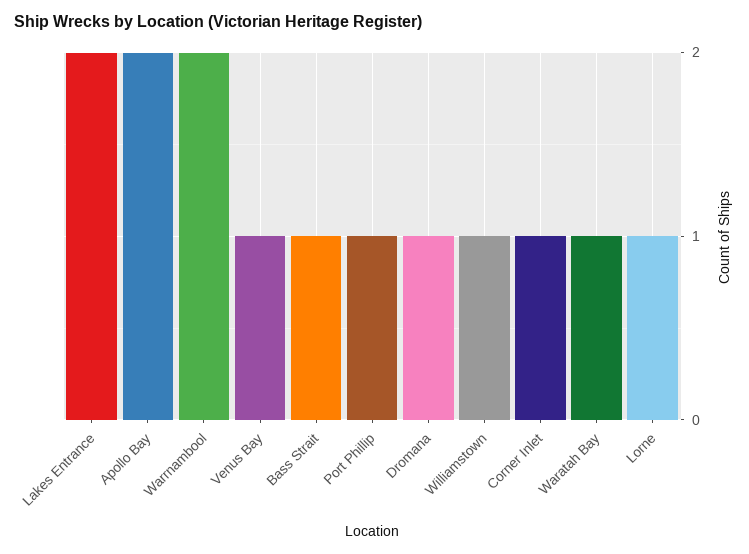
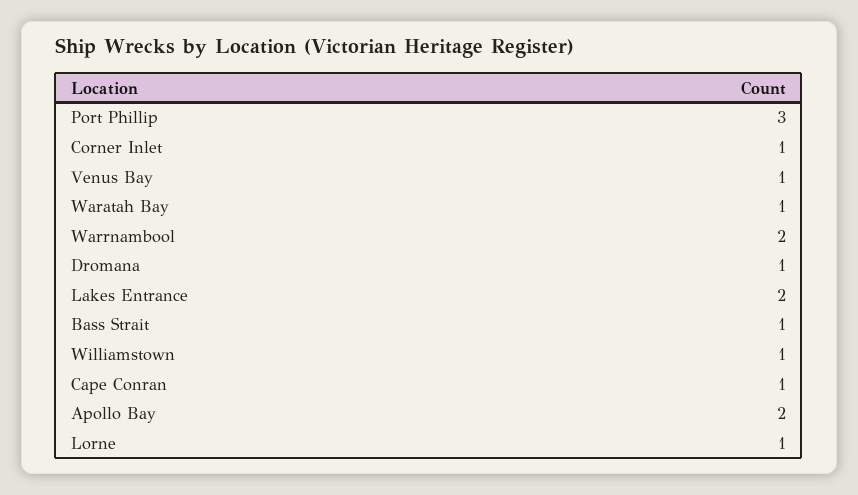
  {
    "Lakes Entrance": 2,
    "Apollo Bay": 2,
    "Warrnambool": 2,
    "Venus Bay": 1,
    "Bass Strait": 1,
-   "Port Phillip": 1,
+   "Port Phillip": 3,
    "Dromana": 1,
    "Williamstown": 1,
    "Corner Inlet": 1,
    "Waratah Bay": 1,
-   "Lorne": 1
+   "Lorne": 1,
+   "Cape Conran": 1
  }

